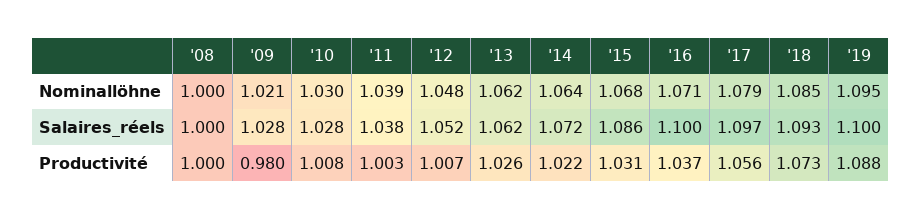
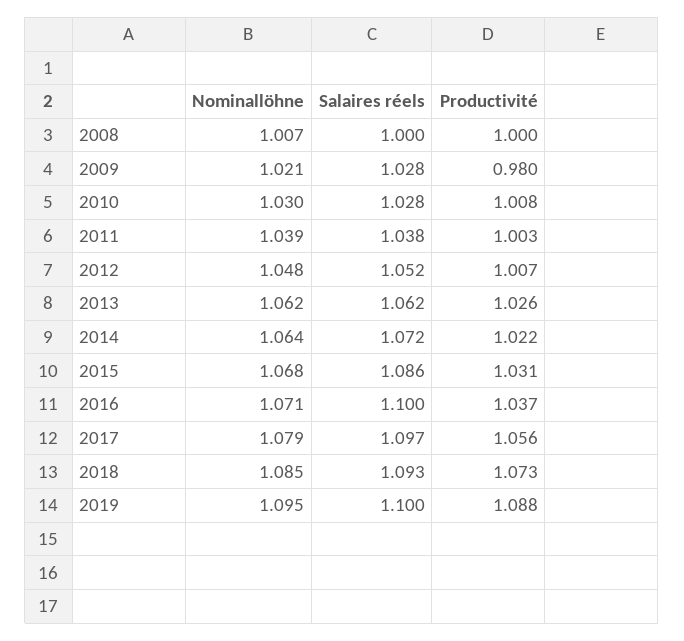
  {
    "'08": {
-     "Nominallöhne": 1,
+     "Nominallöhne": 1.007,
      "Salaires_réels": 1,
      "Productivité": 1
    },
    "'09": {
      "Nominallöhne": 1.021,
      "Salaires_réels": 1.028,
      "Productivité": 0.98
    },
    "'10": {
      "Nominallöhne": 1.03,
      "Salaires_réels": 1.028,
      "Productivité": 1.008
    },
    "'11": {
      "Nominallöhne": 1.039,
      "Salaires_réels": 1.038,
      "Productivité": 1.003
    },
    "'12": {
      "Nominallöhne": 1.048,
      "Salaires_réels": 1.052,
      "Productivité": 1.007
    },
    "'13": {
      "Nominallöhne": 1.062,
      "Salaires_réels": 1.062,
      "Productivité": 1.026
    },
    "'14": {
      "Nominallöhne": 1.064,
      "Salaires_réels": 1.072,
      "Productivité": 1.022
    },
    "'15": {
      "Nominallöhne": 1.068,
      "Salaires_réels": 1.086,
      "Productivité": 1.031
    },
    "'16": {
      "Nominallöhne": 1.071,
      "Salaires_réels": 1.1,
      "Productivité": 1.037
    },
    "'17": {
      "Nominallöhne": 1.079,
      "Salaires_réels": 1.097,
      "Productivité": 1.056
    },
    "'18": {
      "Nominallöhne": 1.085,
      "Salaires_réels": 1.093,
      "Productivité": 1.073
    },
    "'19": {
      "Nominallöhne": 1.095,
      "Salaires_réels": 1.1,
      "Productivité": 1.088
    }
  }

